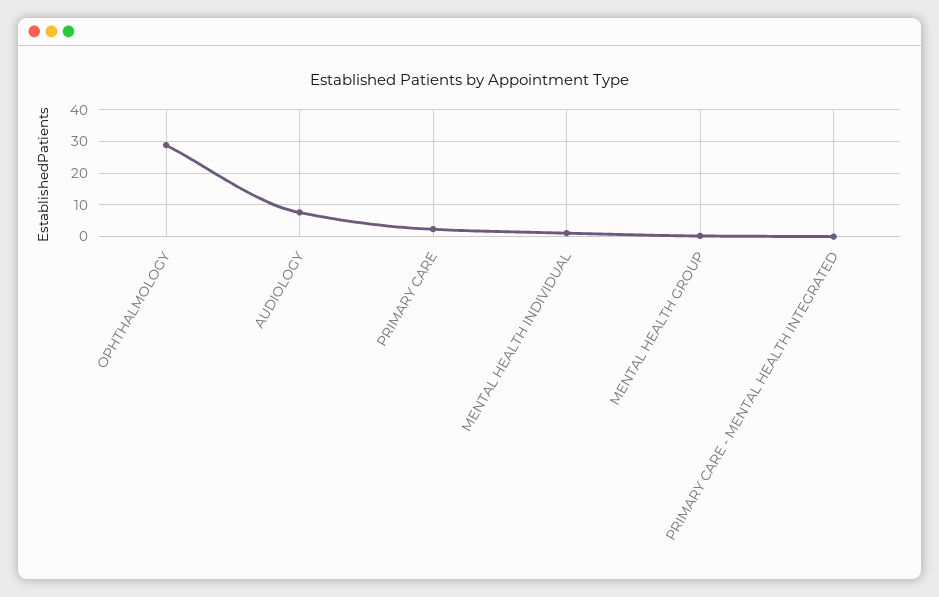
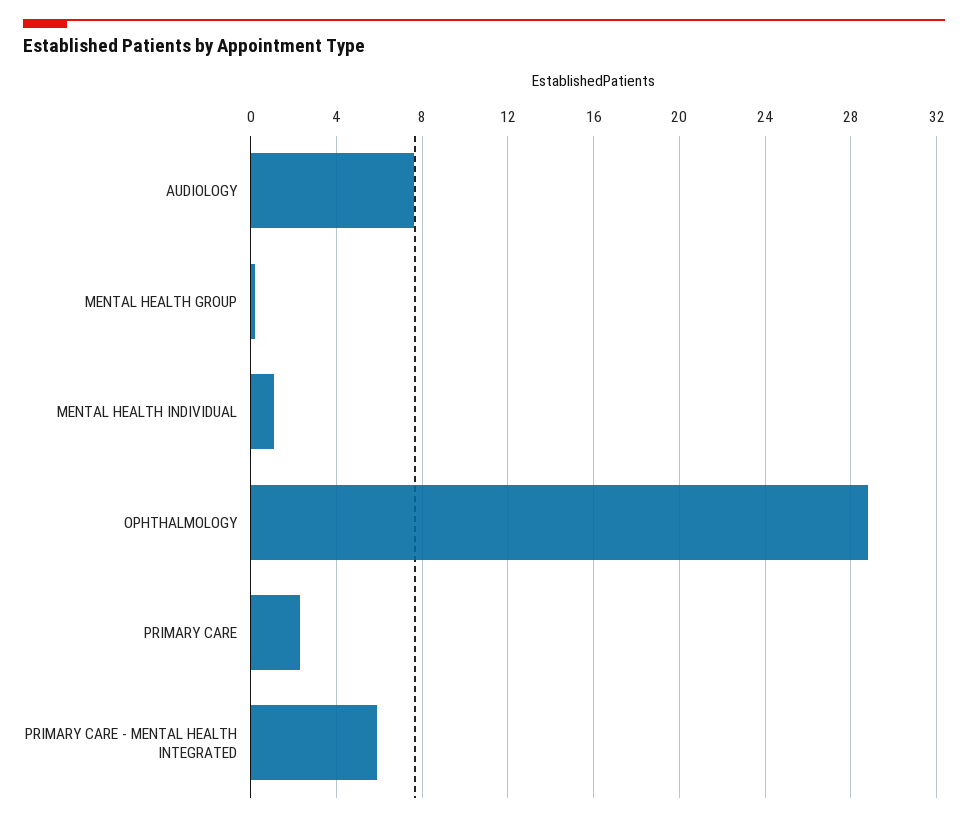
  {
    "OPHTHALMOLOGY": 29,
    "AUDIOLOGY": 7.5,
    "PRIMARY CARE": 2.5,
    "MENTAL HEALTH INDIVIDUAL": 1,
    "MENTAL HEALTH GROUP": 0,
-   "PRIMARY CARE - MENTAL HEALTH INTEGRATED": 0
+   "PRIMARY CARE - MENTAL HEALTH INTEGRATED": 6
  }

